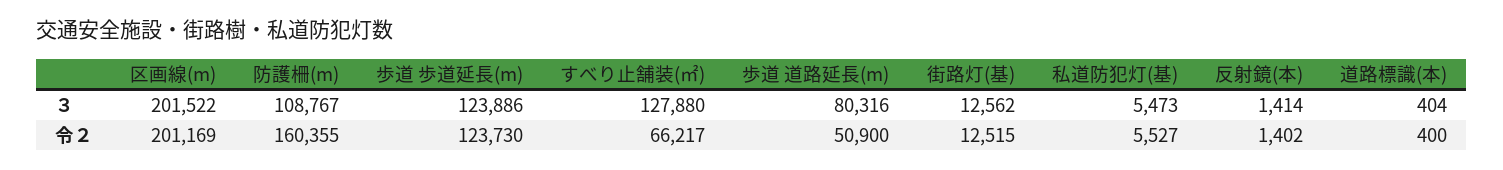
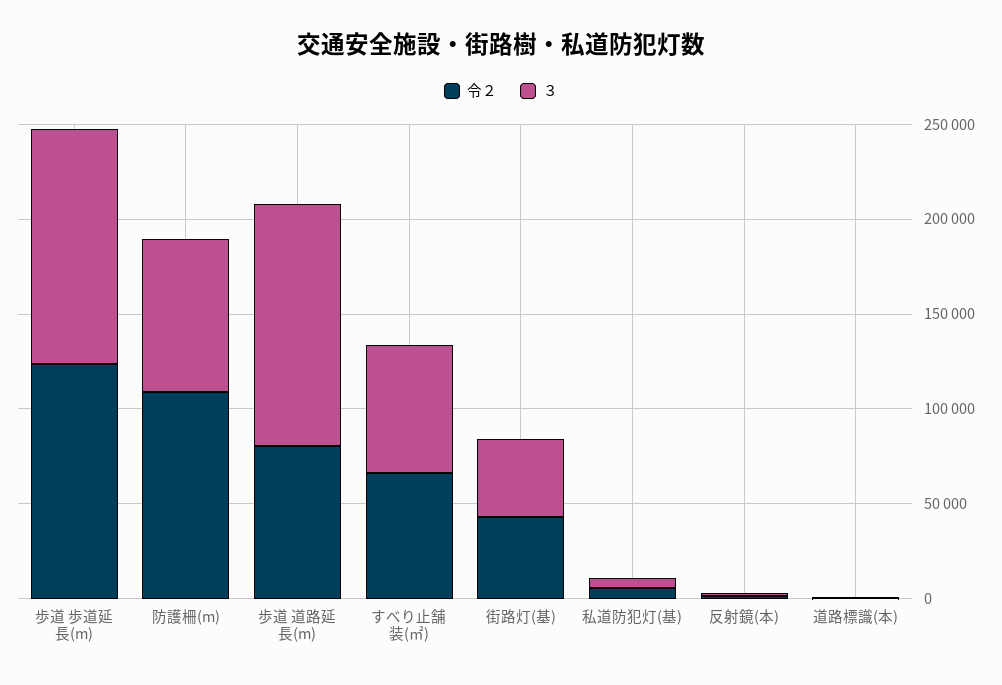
  {
    "３": {
-     "区画線(m)": 201522,
-     "防護柵(m)": 108767,
+     "防護柵(m)": 80000,
      "歩道 歩道延長(m)": 123886,
-     "すべり止舗装(㎡)": 127880,
+     "すべり止舗装(㎡)": 70000,
-     "歩道 道路延長(m)": 80316,
+     "歩道 道路延長(m)": 130000,
-     "街路灯(基)": 12562,
+     "街路灯(基)": 40000,
      "私道防犯灯(基)": 5473,
      "反射鏡(本)": 1414,
      "道路標識(本)": 404
    },
    "令２": {
-     "区画線(m)": 201169,
-     "防護柵(m)": 160355,
+     "防護柵(m)": 110000,
      "歩道 歩道延長(m)": 123730,
      "すべり止舗装(㎡)": 66217,
-     "歩道 道路延長(m)": 50900,
+     "歩道 道路延長(m)": 80000,
-     "街路灯(基)": 12515,
+     "街路灯(基)": 40000,
      "私道防犯灯(基)": 5527,
      "反射鏡(本)": 1402,
      "道路標識(本)": 400
    }
  }

